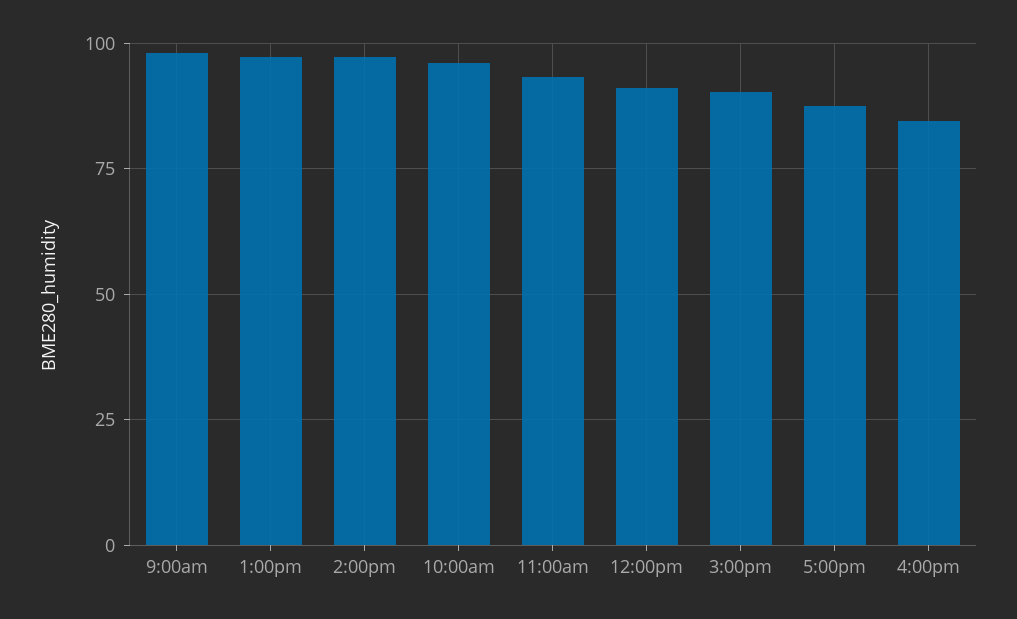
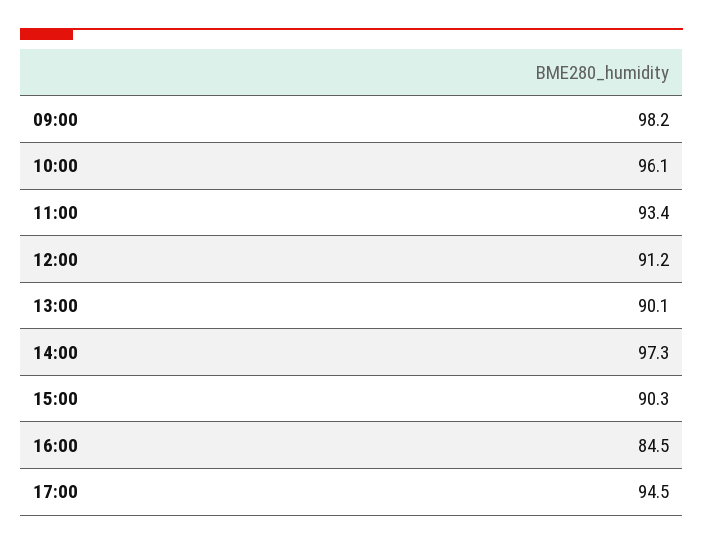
  {
    "9:00am": 98.2,
-   "1:00pm": 97.5,
+   "1:00pm": 90.1,
    "2:00pm": 97.3,
    "10:00am": 96.1,
    "11:00am": 93.4,
    "12:00pm": 91.2,
    "3:00pm": 90.3,
-   "5:00pm": 87.5,
+   "5:00pm": 94.5,
    "4:00pm": 84.5
  }

